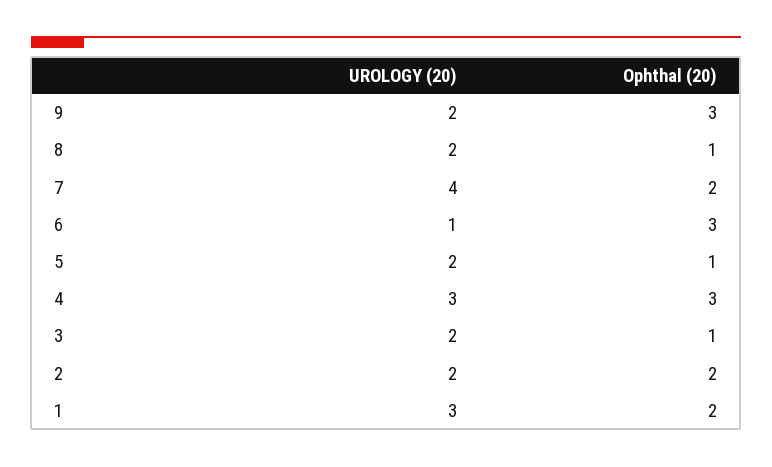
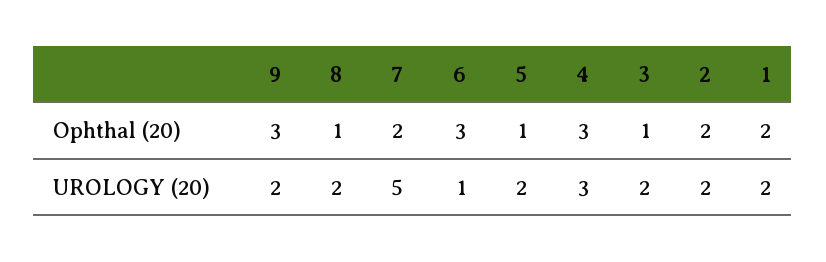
  {
    "UROLOGY (20)": {
      "9": 2,
      "8": 2,
-     "7": 4,
+     "7": 5,
      "6": 1,
      "5": 2,
      "4": 3,
      "3": 2,
      "2": 2,
-     "1": 3
+     "1": 2
    },
    "Ophthal (20)": {
      "9": 3,
      "8": 1,
      "7": 2,
      "6": 3,
      "5": 1,
      "4": 3,
      "3": 1,
      "2": 2,
      "1": 2
    }
  }

